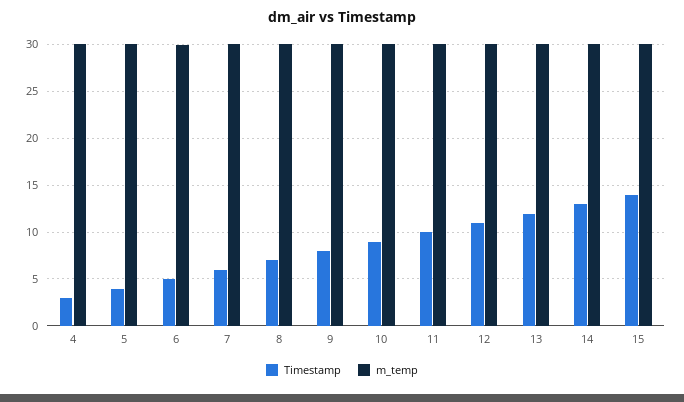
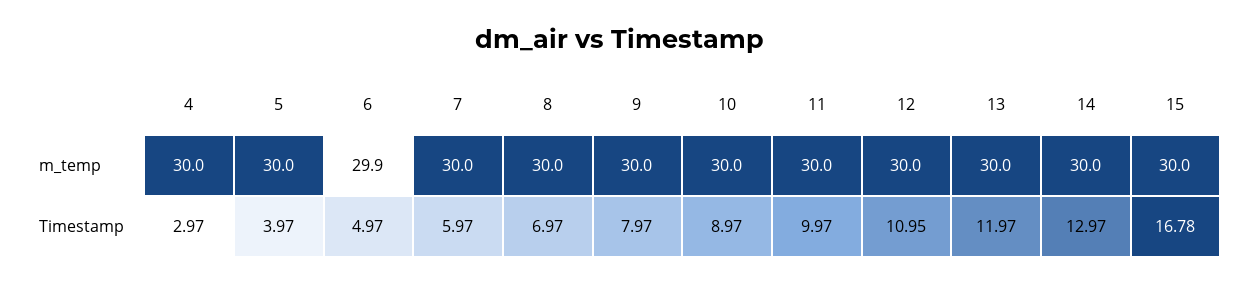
  {
    "Timestamp": {
      "4": 2.97,
      "5": 3.97,
      "6": 4.97,
      "7": 5.97,
      "8": 6.97,
      "9": 7.97,
      "10": 8.97,
      "11": 9.97,
      "12": 10.95,
      "13": 11.97,
      "14": 12.97,
-     "15": 14
+     "15": 16.78
    },
    "m_temp": {
      "4": 30,
      "5": 30,
      "6": 29.9,
      "7": 30,
      "8": 30,
      "9": 30,
      "10": 30,
      "11": 30,
      "12": 30,
      "13": 30,
      "14": 30,
      "15": 30
    }
  }

